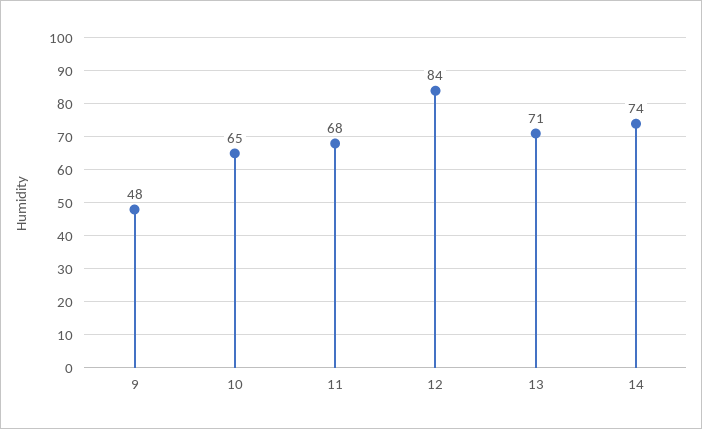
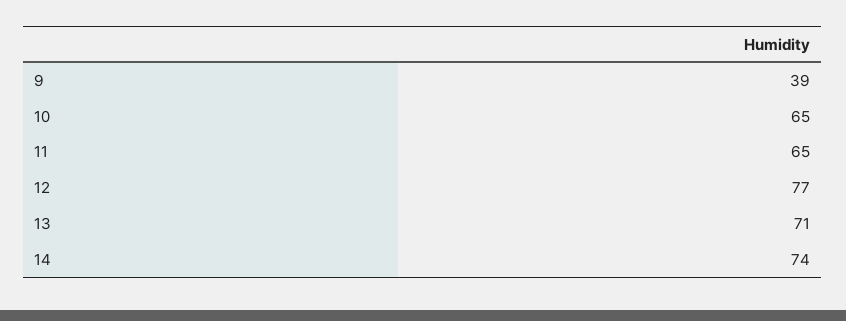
  {
-   "9": 48,
+   "9": 39,
    "10": 65,
-   "11": 68,
+   "11": 65,
-   "12": 84,
+   "12": 77,
    "13": 71,
    "14": 74
  }

